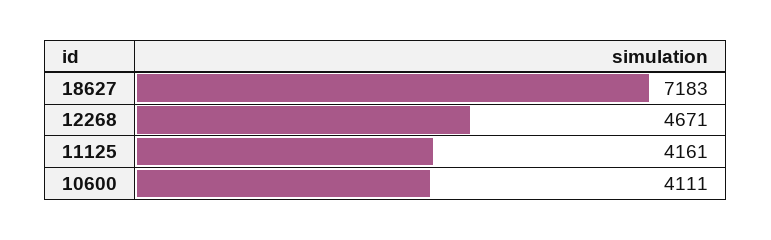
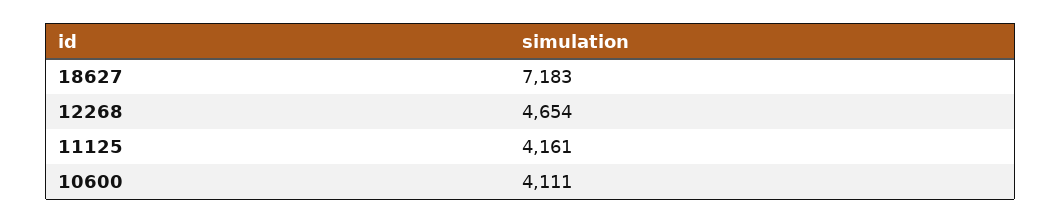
  {
    "18627": 7183,
-   "12268": 4671,
+   "12268": 4654,
    "11125": 4161,
    "10600": 4111
  }

